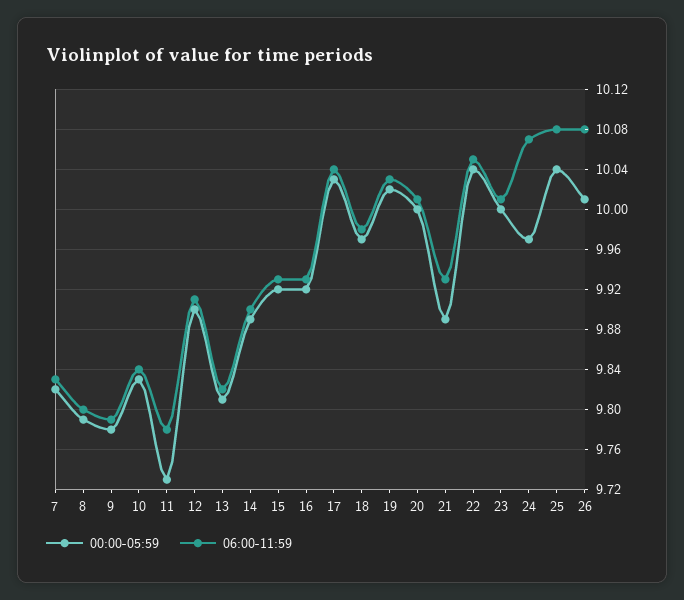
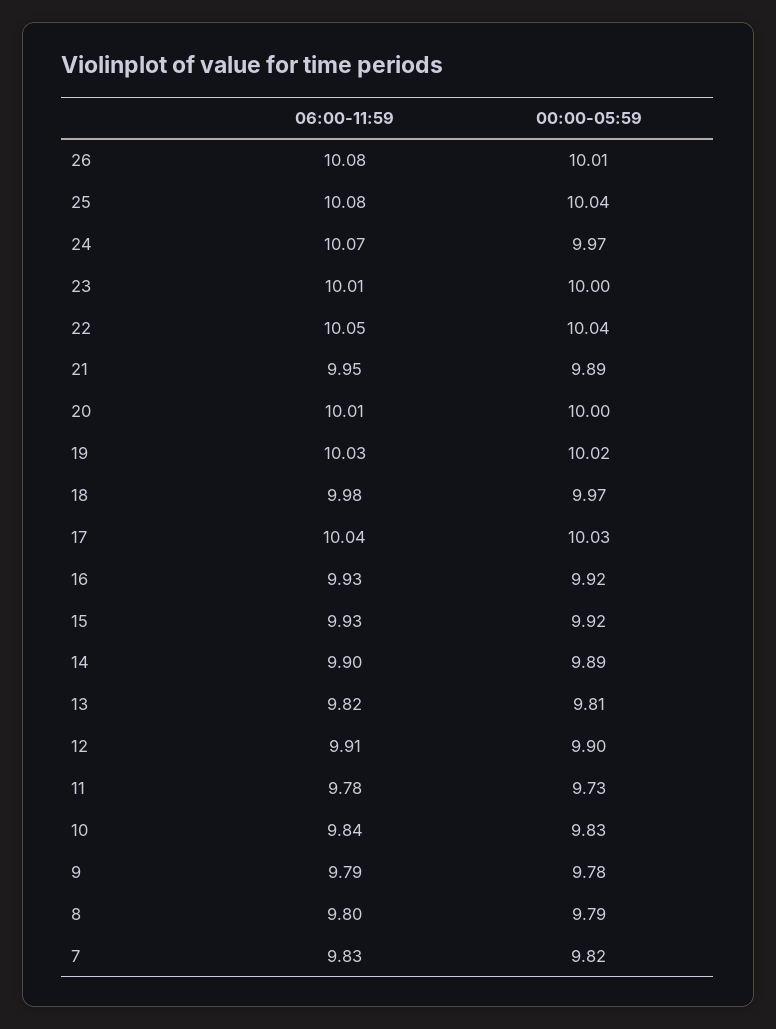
  {
    "00:00-05:59": {
      "7": 9.82,
      "8": 9.79,
      "9": 9.78,
      "10": 9.83,
      "11": 9.73,
      "12": 9.9,
      "13": 9.81,
      "14": 9.89,
      "15": 9.92,
      "16": 9.92,
      "17": 10.03,
      "18": 9.97,
      "19": 10.02,
      "20": 10,
      "21": 9.89,
      "22": 10.04,
      "23": 10,
      "24": 9.97,
      "25": 10.04,
      "26": 10.01
    },
    "06:00-11:59": {
      "7": 9.83,
      "8": 9.8,
      "9": 9.79,
      "10": 9.84,
      "11": 9.78,
      "12": 9.91,
      "13": 9.82,
      "14": 9.9,
      "15": 9.93,
      "16": 9.93,
      "17": 10.04,
      "18": 9.98,
      "19": 10.03,
      "20": 10.01,
-     "21": 9.93,
+     "21": 9.95,
      "22": 10.05,
      "23": 10.01,
      "24": 10.07,
      "25": 10.08,
      "26": 10.08
    }
  }

